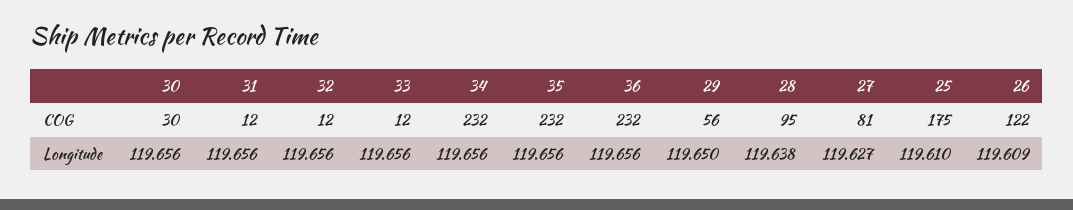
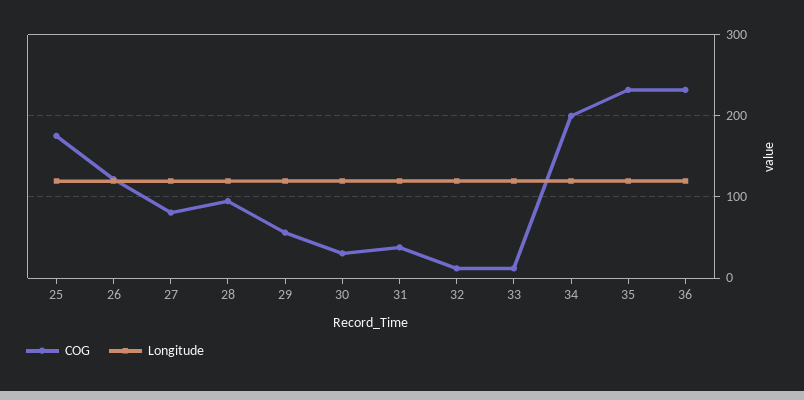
  {
    "COG": {
      "30": 30,
-     "31": 12,
+     "31": 40,
      "32": 12,
      "33": 12,
-     "34": 232,
+     "34": 200,
      "35": 232,
      "36": 232,
      "29": 56,
      "28": 95,
      "27": 81,
      "25": 175,
      "26": 122
    },
    "Longitude": {
      "30": 119.656,
      "31": 119.656,
      "32": 119.656,
      "33": 119.656,
      "34": 119.656,
      "35": 119.656,
      "36": 119.656,
      "29": 119.65,
      "28": 119.638,
      "27": 119.627,
      "25": 119.61,
      "26": 119.609
    }
  }

